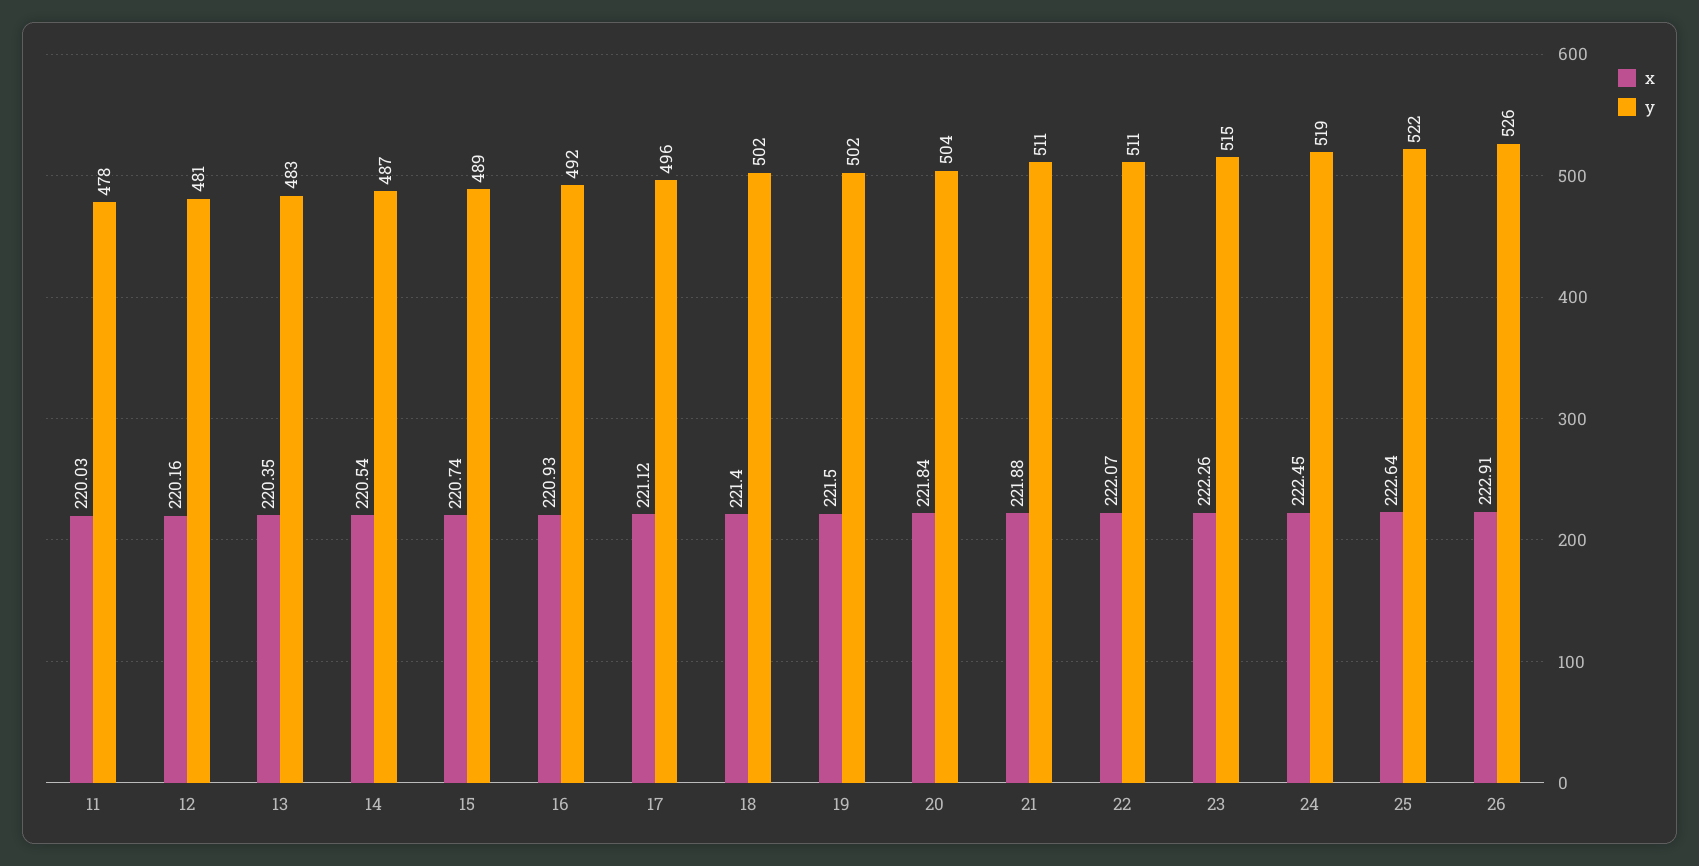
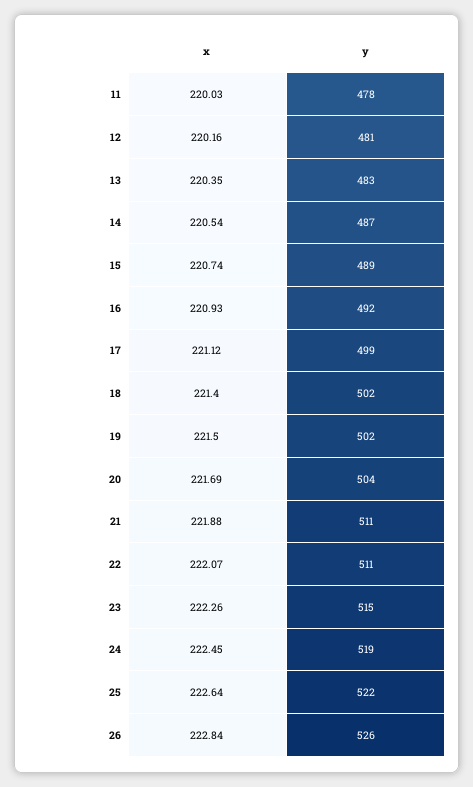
  {
    "x": {
      "11": 220.03,
      "12": 220.16,
      "13": 220.35,
      "14": 220.54,
      "15": 220.74,
      "16": 220.93,
      "17": 221.12,
      "18": 221.4,
      "19": 221.5,
-     "20": 221.84,
+     "20": 221.69,
      "21": 221.88,
      "22": 222.07,
      "23": 222.26,
      "24": 222.45,
      "25": 222.64,
-     "26": 222.91
+     "26": 222.84
    },
    "y": {
      "11": 478,
      "12": 481,
      "13": 483,
      "14": 487,
      "15": 489,
      "16": 492,
-     "17": 496,
+     "17": 499,
      "18": 502,
      "19": 502,
      "20": 504,
      "21": 511,
      "22": 511,
      "23": 515,
      "24": 519,
      "25": 522,
      "26": 526
    }
  }

